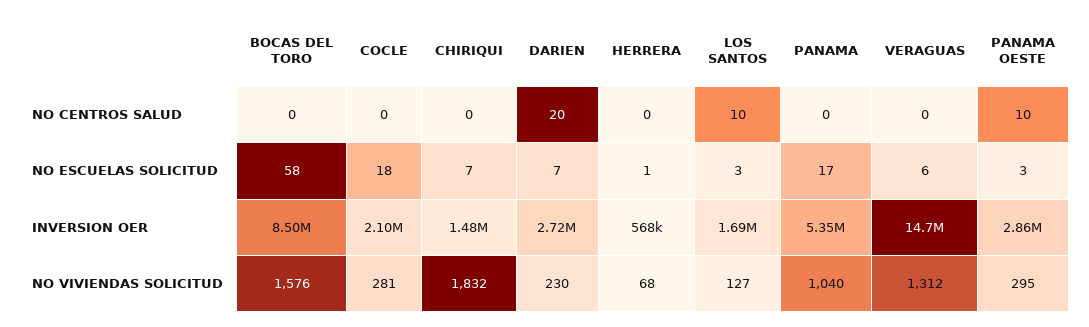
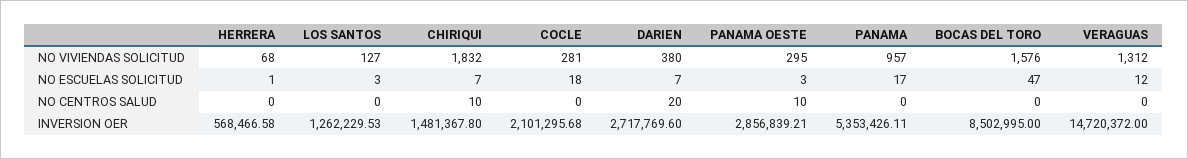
  {
    "BOCAS DEL TORO": {
      "NO CENTROS SALUD": 0,
-     "NO ESCUELAS SOLICITUD": 58,
+     "NO ESCUELAS SOLICITUD": 47,
      "INVERSION OER": 8502995,
      "NO VIVIENDAS SOLICITUD": 1576
    },
    "COCLE": {
      "NO CENTROS SALUD": 0,
      "NO ESCUELAS SOLICITUD": 18,
      "INVERSION OER": 2101295.68,
      "NO VIVIENDAS SOLICITUD": 281
    },
    "CHIRIQUI": {
-     "NO CENTROS SALUD": 0,
+     "NO CENTROS SALUD": 10,
      "NO ESCUELAS SOLICITUD": 7,
      "INVERSION OER": 1481367.8,
      "NO VIVIENDAS SOLICITUD": 1832
    },
    "DARIEN": {
      "NO CENTROS SALUD": 20,
      "NO ESCUELAS SOLICITUD": 7,
      "INVERSION OER": 2717769.6,
-     "NO VIVIENDAS SOLICITUD": 230
+     "NO VIVIENDAS SOLICITUD": 380
    },
    "HERRERA": {
      "NO CENTROS SALUD": 0,
      "NO ESCUELAS SOLICITUD": 1,
      "INVERSION OER": 568466.58,
      "NO VIVIENDAS SOLICITUD": 68
    },
    "LOS SANTOS": {
-     "NO CENTROS SALUD": 10,
+     "NO CENTROS SALUD": 0,
      "NO ESCUELAS SOLICITUD": 3,
-     "INVERSION OER": 1690000,
+     "INVERSION OER": 1262229.53,
      "NO VIVIENDAS SOLICITUD": 127
    },
    "PANAMA": {
      "NO CENTROS SALUD": 0,
      "NO ESCUELAS SOLICITUD": 17,
      "INVERSION OER": 5353426.11,
-     "NO VIVIENDAS SOLICITUD": 1040
+     "NO VIVIENDAS SOLICITUD": 957
    },
    "VERAGUAS": {
      "NO CENTROS SALUD": 0,
-     "NO ESCUELAS SOLICITUD": 6,
+     "NO ESCUELAS SOLICITUD": 12,
      "INVERSION OER": 14720372,
      "NO VIVIENDAS SOLICITUD": 1312
    },
    "PANAMA OESTE": {
      "NO CENTROS SALUD": 10,
      "NO ESCUELAS SOLICITUD": 3,
      "INVERSION OER": 2856839.21,
      "NO VIVIENDAS SOLICITUD": 295
    }
  }

